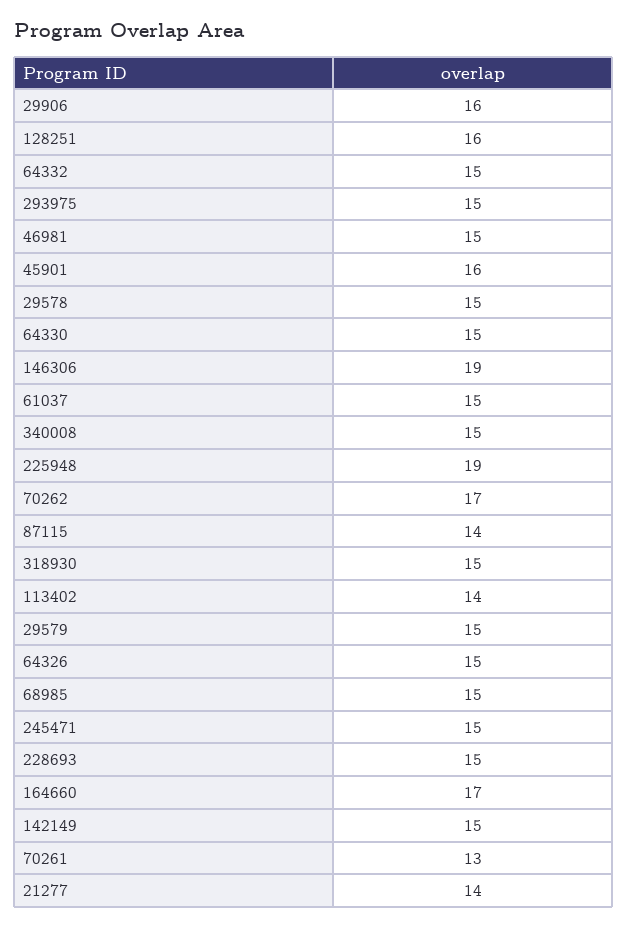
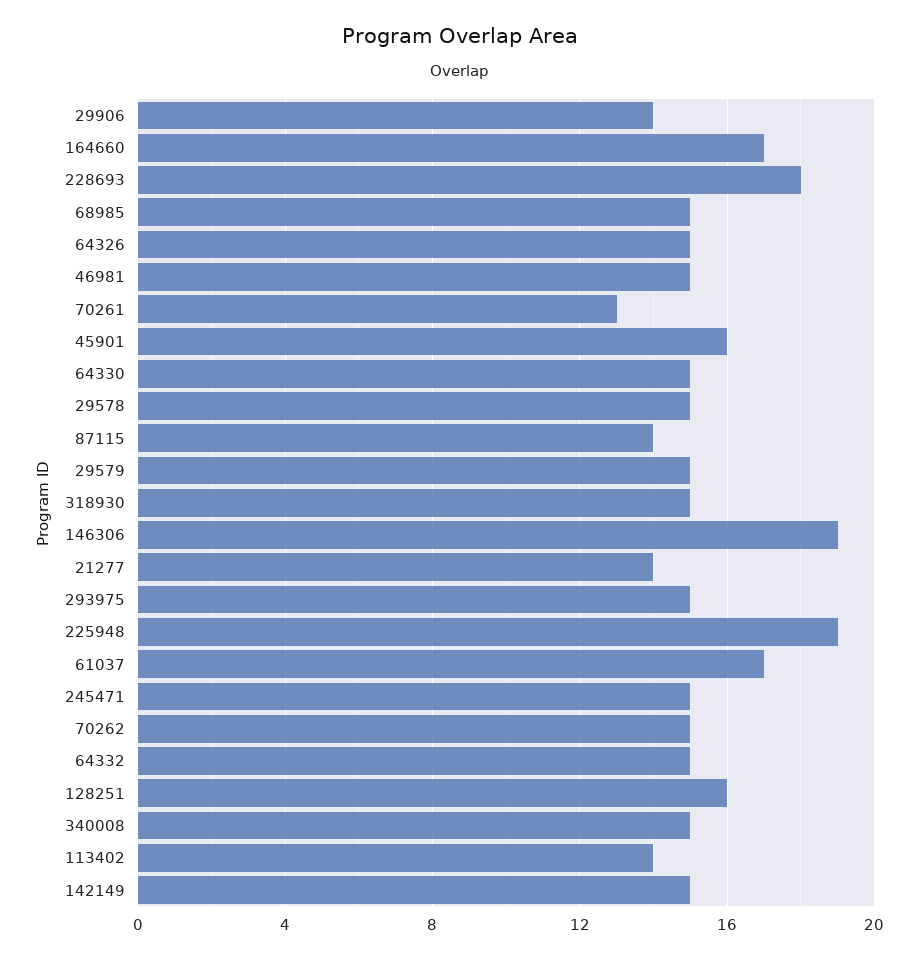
  {
-   "29906": 16,
+   "29906": 14,
    "128251": 16,
    "64332": 15,
    "293975": 15,
    "46981": 15,
    "45901": 16,
    "29578": 15,
    "64330": 15,
    "146306": 19,
-   "61037": 15,
+   "61037": 17,
    "340008": 15,
    "225948": 19,
-   "70262": 17,
+   "70262": 15,
    "87115": 14,
    "318930": 15,
    "113402": 14,
    "29579": 15,
    "64326": 15,
    "68985": 15,
    "245471": 15,
-   "228693": 15,
+   "228693": 18,
    "164660": 17,
    "142149": 15,
    "70261": 13,
    "21277": 14
  }

